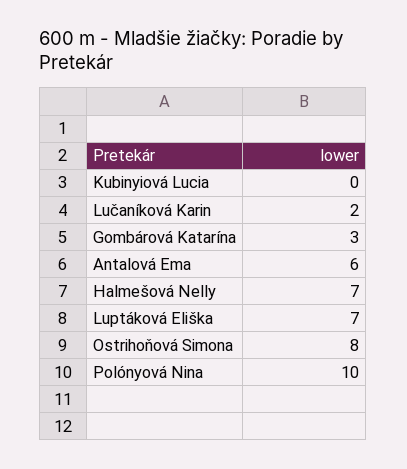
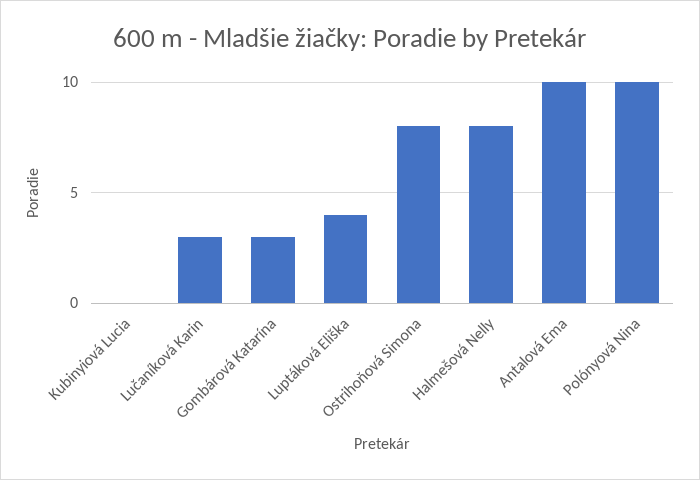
  {
    "Kubinyiová Lucia": 0,
-   "Lučaníková Karin": 2,
+   "Lučaníková Karin": 3,
    "Gombárová Katarína": 3,
-   "Antalová Ema": 6,
+   "Antalová Ema": 10,
-   "Halmešová Nelly": 7,
+   "Halmešová Nelly": 8,
-   "Luptáková Eliška": 7,
+   "Luptáková Eliška": 4,
    "Ostrihoňová Simona": 8,
    "Polónyová Nina": 10
  }

